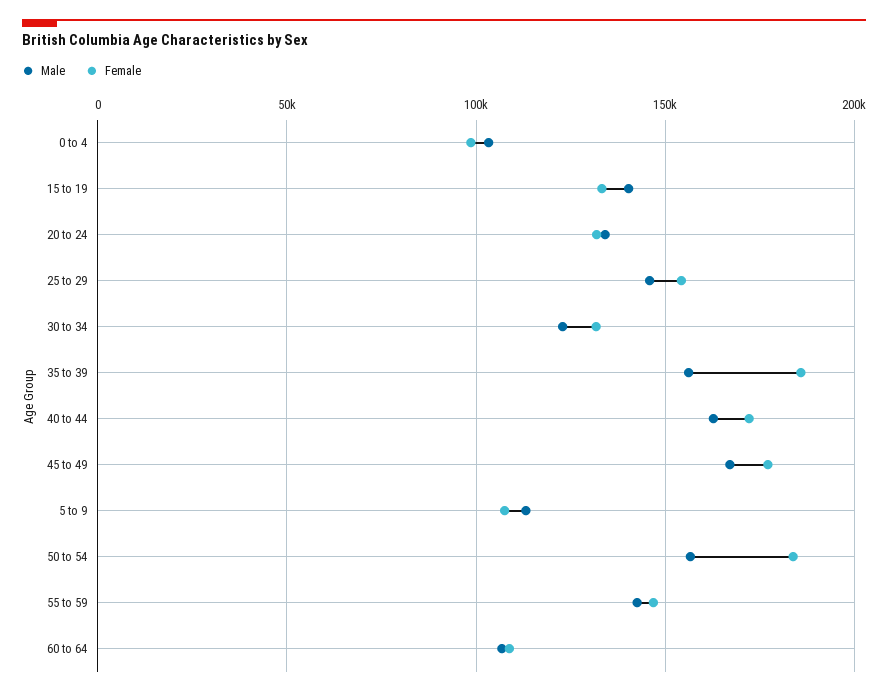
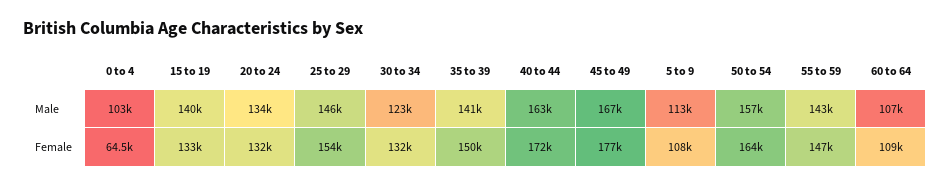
  {
    "Male": {
      "0 to 4": 103000,
      "15 to 19": 140000,
      "20 to 24": 134000,
      "25 to 29": 146000,
      "30 to 34": 123000,
-     "35 to 39": 155000,
+     "35 to 39": 141000,
      "40 to 44": 163000,
      "45 to 49": 167000,
      "5 to 9": 113000,
      "50 to 54": 157000,
      "55 to 59": 143000,
      "60 to 64": 107000
    },
    "Female": {
-     "0 to 4": 100000,
+     "0 to 4": 64500,
      "15 to 19": 133000,
      "20 to 24": 132000,
      "25 to 29": 154000,
      "30 to 34": 132000,
-     "35 to 39": 185000,
+     "35 to 39": 150000,
      "40 to 44": 172000,
      "45 to 49": 177000,
      "5 to 9": 108000,
-     "50 to 54": 185000,
+     "50 to 54": 164000,
      "55 to 59": 147000,
      "60 to 64": 109000
    }
  }

